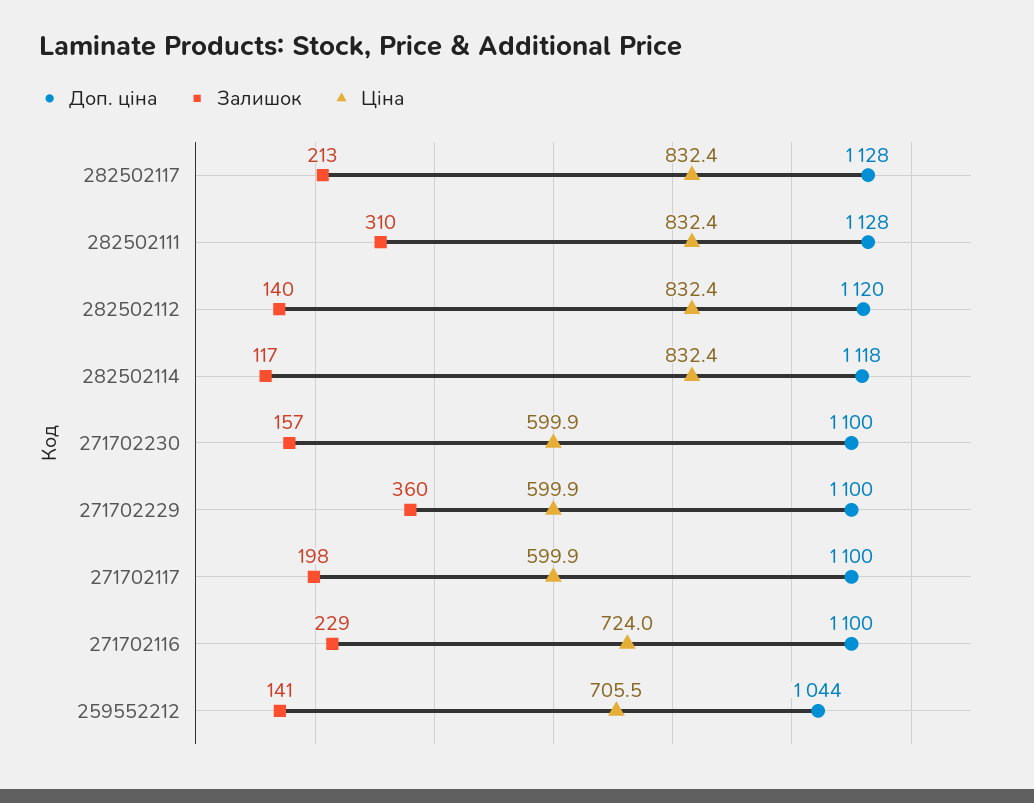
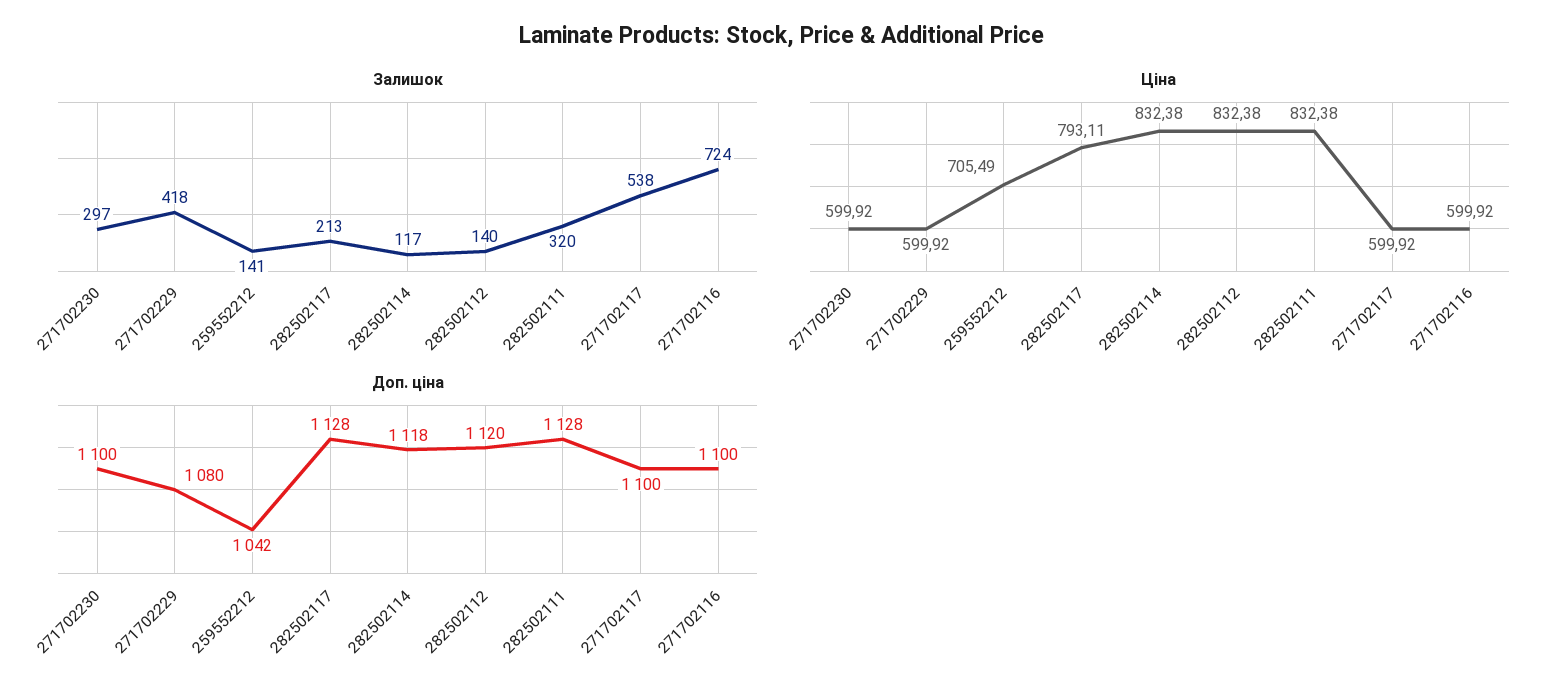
  {
    "Доп. ціна": {
      "282502117": 1128,
      "282502111": 1128,
      "282502112": 1120,
      "282502114": 1118,
      "271702230": 1100,
-     "271702229": 1100,
+     "271702229": 1080,
      "271702117": 1100,
      "271702116": 1100,
-     "259552212": 1044
+     "259552212": 1042
    },
    "Залишок": {
      "282502117": 213,
-     "282502111": 310,
+     "282502111": 320,
      "282502112": 140,
      "282502114": 117,
-     "271702230": 157,
+     "271702230": 297,
-     "271702229": 360,
+     "271702229": 418,
-     "271702117": 198,
+     "271702117": 538,
-     "271702116": 229,
+     "271702116": 724,
      "259552212": 141
    },
    "Ціна": {
-     "282502117": 832.4,
+     "282502117": 793.11,
      "282502111": 832.38,
      "282502112": 832.38,
      "282502114": 832.38,
      "271702230": 599.92,
      "271702229": 599.92,
      "271702117": 599.92,
-     "271702116": 724,
+     "271702116": 599.92,
      "259552212": 705.49
    }
  }

